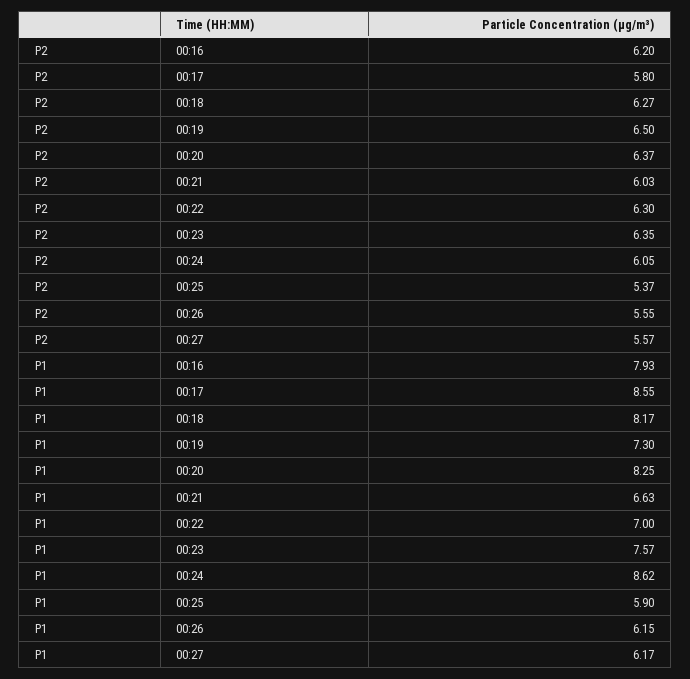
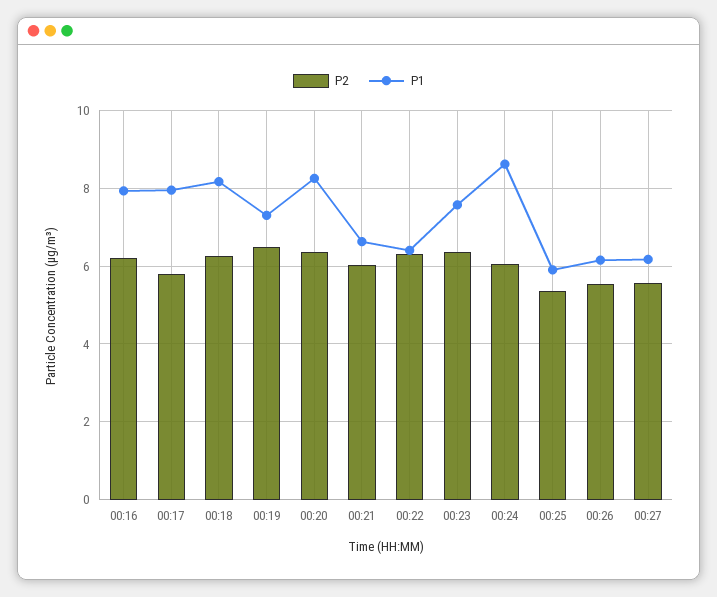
  {
    "P2": {
      "00:16": 6.2,
      "00:17": 5.8,
      "00:18": 6.27,
      "00:19": 6.5,
      "00:20": 6.37,
      "00:21": 6.03,
      "00:22": 6.3,
      "00:23": 6.35,
      "00:24": 6.05,
      "00:25": 5.37,
      "00:26": 5.55,
      "00:27": 5.57
    },
    "P1": {
      "00:16": 7.93,
-     "00:17": 8.55,
+     "00:17": 8,
      "00:18": 8.17,
      "00:19": 7.3,
      "00:20": 8.25,
      "00:21": 6.63,
-     "00:22": 7,
+     "00:22": 6.4,
      "00:23": 7.57,
      "00:24": 8.62,
      "00:25": 5.9,
      "00:26": 6.15,
      "00:27": 6.17
    }
  }

